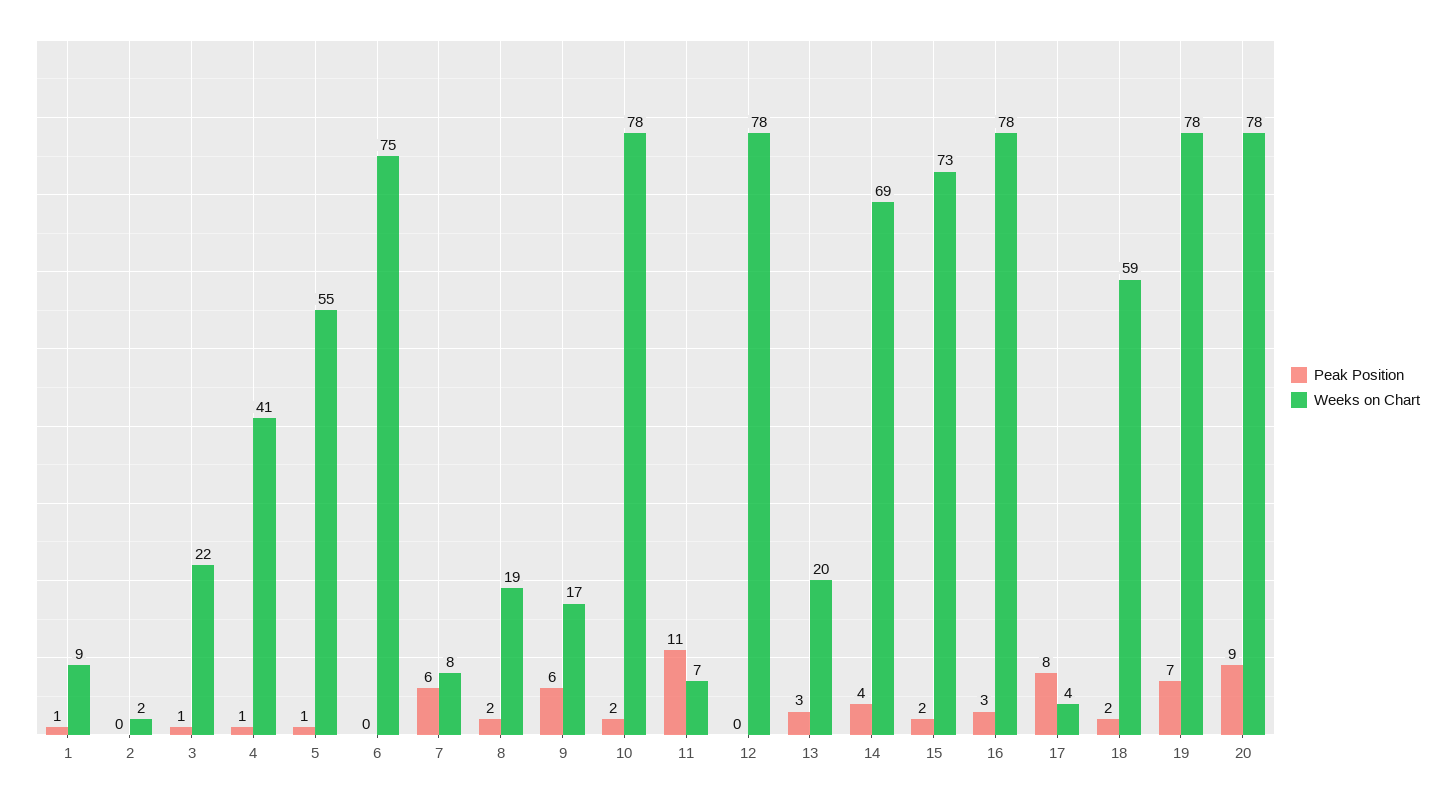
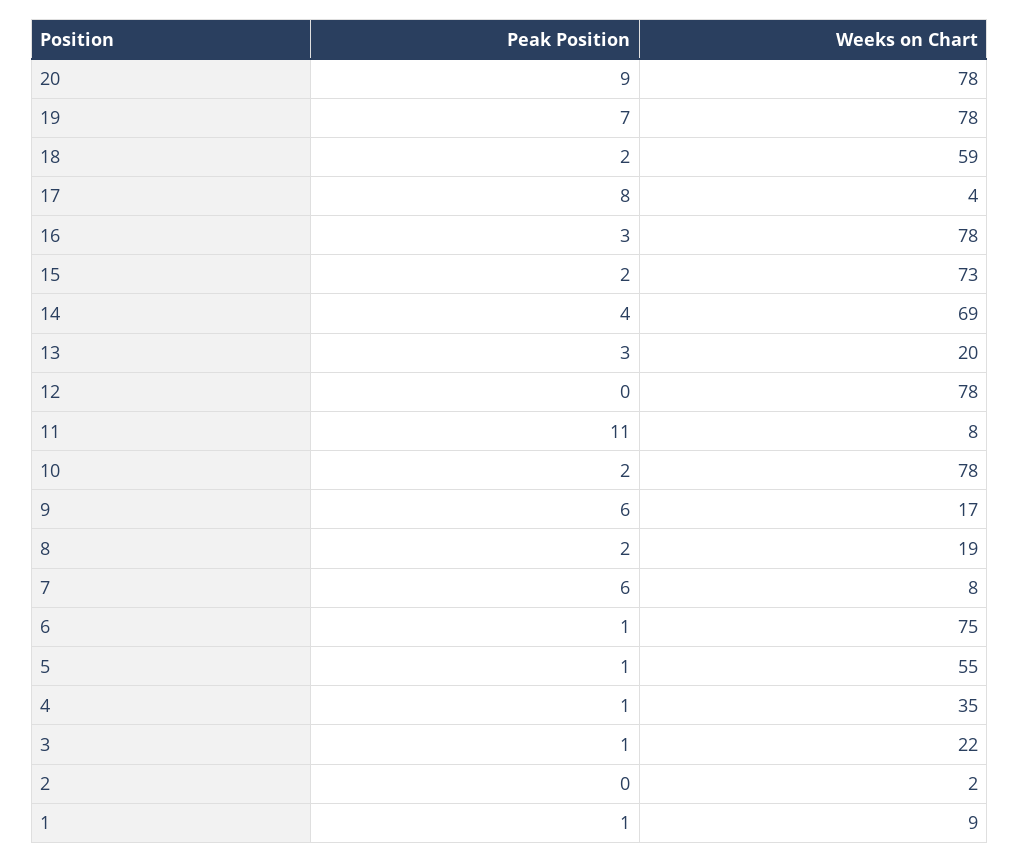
  {
    "Peak Position": {
      "1": 1,
      "2": 0,
      "3": 1,
      "4": 1,
      "5": 1,
-     "6": 0,
+     "6": 1,
      "7": 6,
      "8": 2,
      "9": 6,
      "10": 2,
      "11": 11,
      "12": 0,
      "13": 3,
      "14": 4,
      "15": 2,
      "16": 3,
      "17": 8,
      "18": 2,
      "19": 7,
      "20": 9
    },
    "Weeks on Chart": {
      "1": 9,
      "2": 2,
      "3": 22,
-     "4": 41,
+     "4": 35,
      "5": 55,
      "6": 75,
      "7": 8,
      "8": 19,
      "9": 17,
      "10": 78,
-     "11": 7,
+     "11": 8,
      "12": 78,
      "13": 20,
      "14": 69,
      "15": 73,
      "16": 78,
      "17": 4,
      "18": 59,
      "19": 78,
      "20": 78
    }
  }

